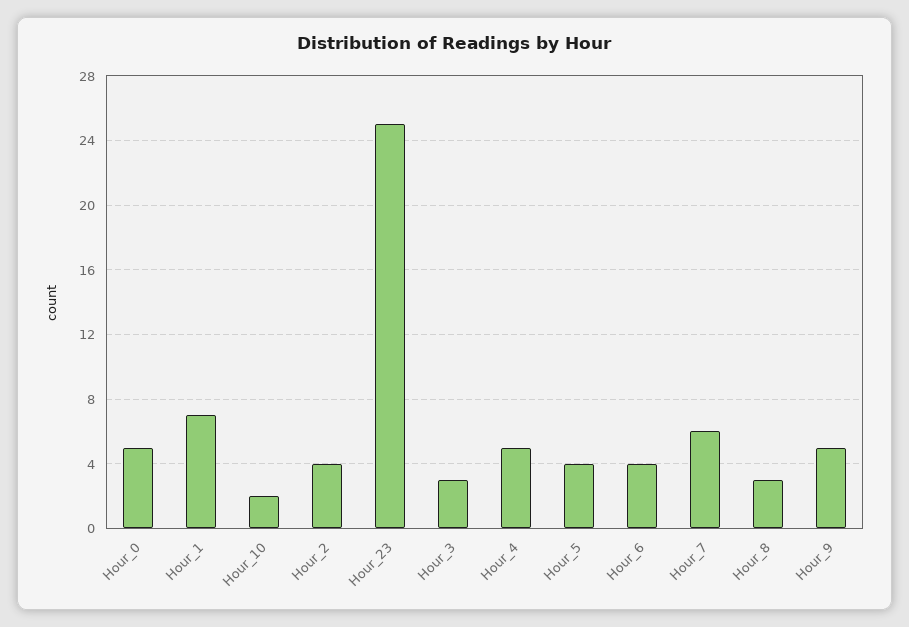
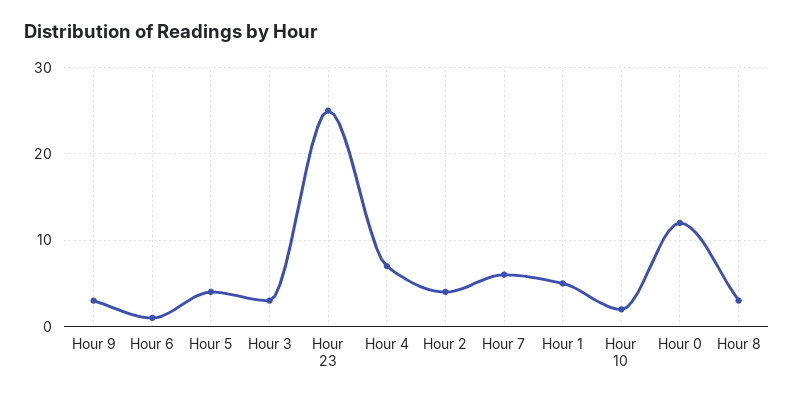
  {
-   "Hour_0": 5,
+   "Hour_0": 12,
-   "Hour_1": 7,
+   "Hour_1": 5,
    "Hour_10": 2,
    "Hour_2": 4,
    "Hour_23": 25,
    "Hour_3": 3,
-   "Hour_4": 5,
+   "Hour_4": 7,
    "Hour_5": 4,
-   "Hour_6": 4,
+   "Hour_6": 1,
    "Hour_7": 6,
    "Hour_8": 3,
-   "Hour_9": 5
+   "Hour_9": 3
  }

